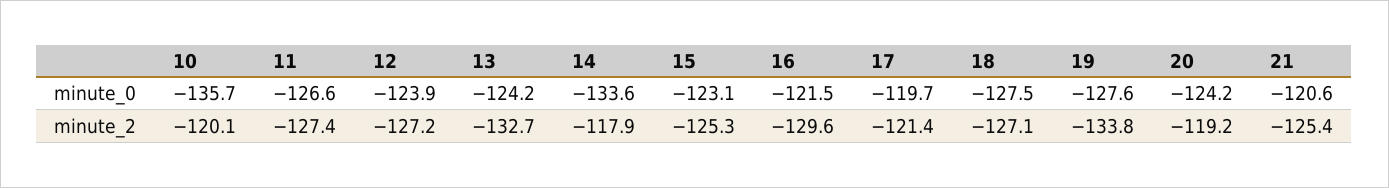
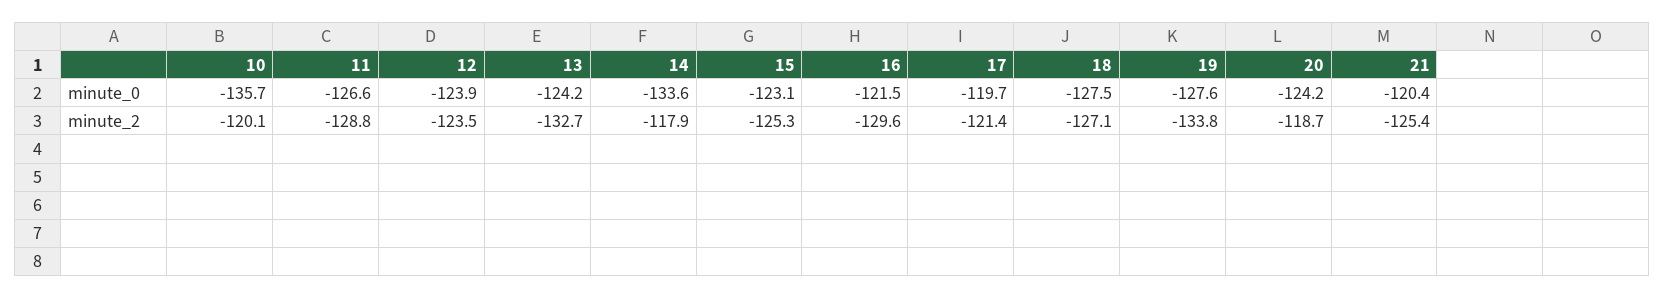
  {
    "10": {
      "minute_0": -135.7,
      "minute_2": -120.1
    },
    "11": {
      "minute_0": -126.6,
-     "minute_2": -127.4
+     "minute_2": -128.8
    },
    "12": {
      "minute_0": -123.9,
-     "minute_2": -127.2
+     "minute_2": -123.5
    },
    "13": {
      "minute_0": -124.2,
      "minute_2": -132.7
    },
    "14": {
      "minute_0": -133.6,
      "minute_2": -117.9
    },
    "15": {
      "minute_0": -123.1,
      "minute_2": -125.3
    },
    "16": {
      "minute_0": -121.5,
      "minute_2": -129.6
    },
    "17": {
      "minute_0": -119.7,
      "minute_2": -121.4
    },
    "18": {
      "minute_0": -127.5,
      "minute_2": -127.1
    },
    "19": {
      "minute_0": -127.6,
      "minute_2": -133.8
    },
    "20": {
      "minute_0": -124.2,
-     "minute_2": -119.2
+     "minute_2": -118.7
    },
    "21": {
-     "minute_0": -120.6,
+     "minute_0": -120.4,
      "minute_2": -125.4
    }
  }

